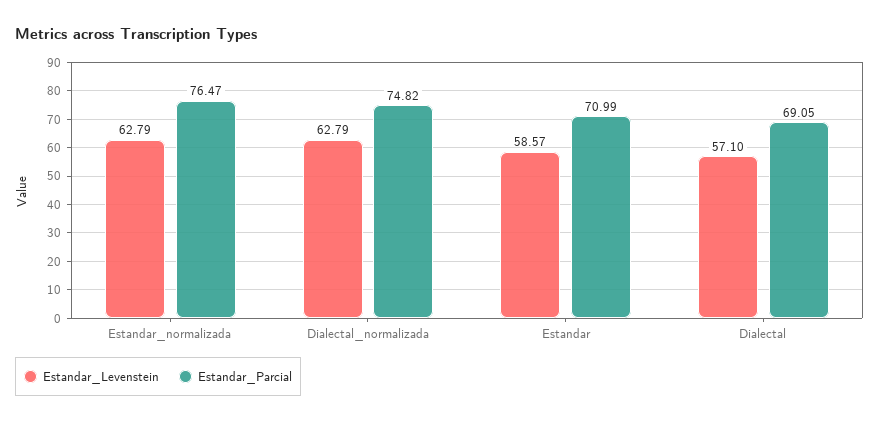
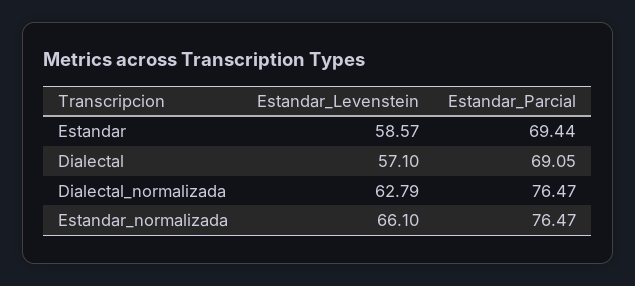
  {
    "Estandar_Levenstein": {
-     "Estandar_normalizada": 62.79,
+     "Estandar_normalizada": 66.1,
      "Dialectal_normalizada": 62.79,
      "Estandar": 58.57,
      "Dialectal": 57.1
    },
    "Estandar_Parcial": {
      "Estandar_normalizada": 76.47,
-     "Dialectal_normalizada": 74.82,
+     "Dialectal_normalizada": 76.47,
-     "Estandar": 70.99,
+     "Estandar": 69.44,
      "Dialectal": 69.05
    }
  }

